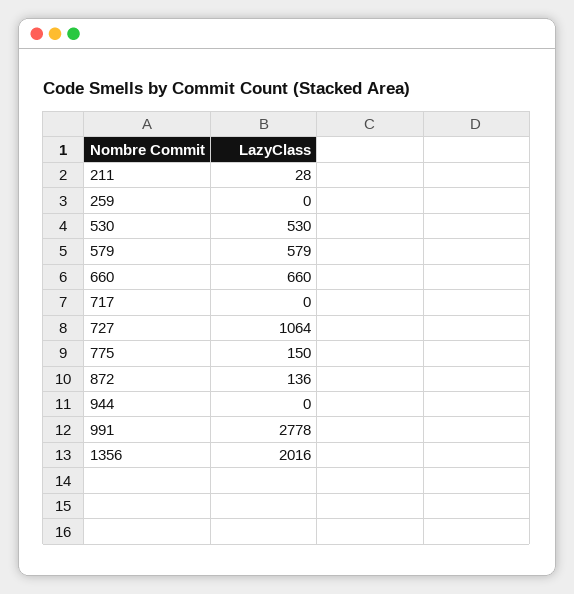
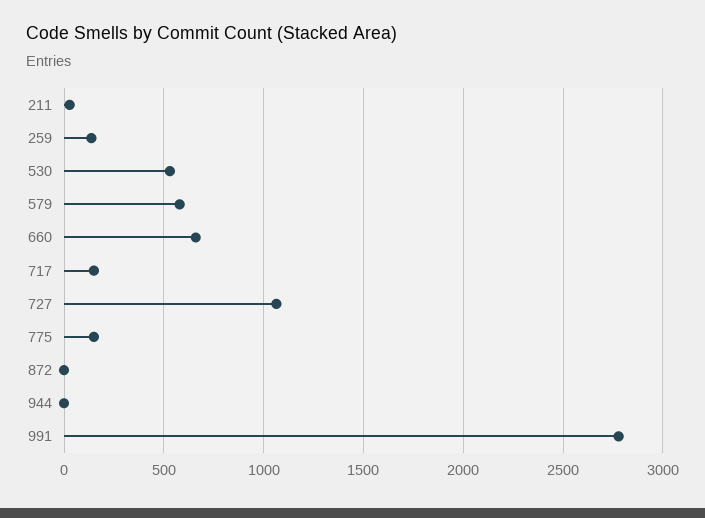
  {
    "211": 28,
-   "259": 0,
+   "259": 150,
    "530": 530,
    "579": 579,
    "660": 660,
-   "717": 0,
+   "717": 150,
    "727": 1064,
    "775": 150,
-   "872": 136,
+   "872": 0,
    "944": 0,
-   "991": 2778,
+   "991": 2778
-   "1356": 2016
  }

